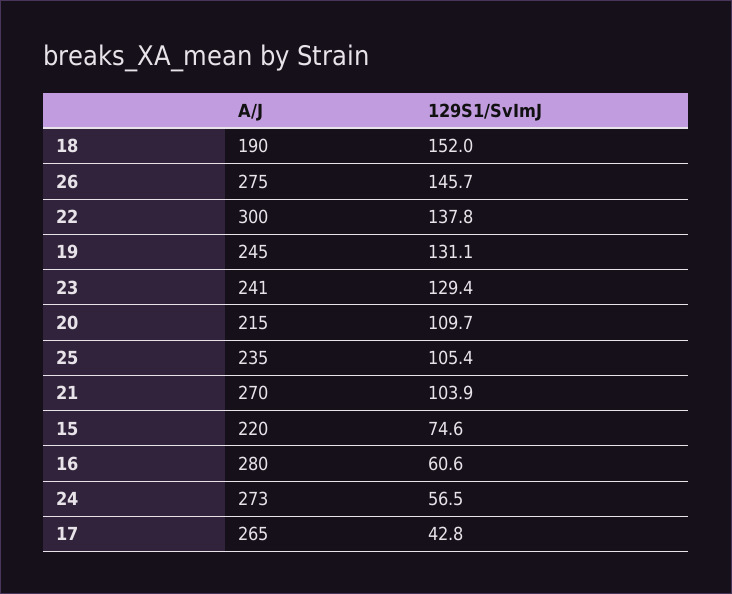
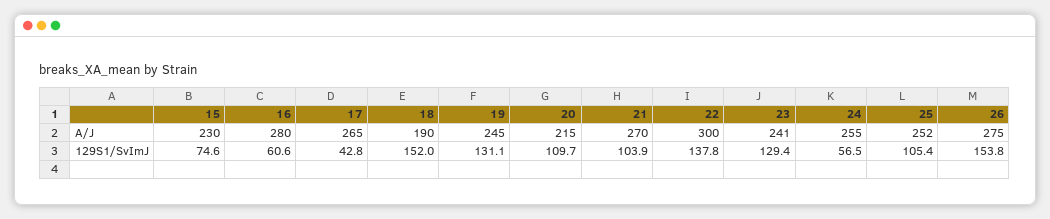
  {
    "A/J": {
      "18": 190,
      "26": 275,
      "22": 300,
      "19": 245,
      "23": 241,
      "20": 215,
-     "25": 235,
+     "25": 252,
      "21": 270,
-     "15": 220,
+     "15": 230,
      "16": 280,
-     "24": 273,
+     "24": 255,
      "17": 265
    },
    "129S1/SvImJ": {
      "18": 152,
-     "26": 145.7,
+     "26": 153.8,
      "22": 137.8,
      "19": 131.1,
      "23": 129.4,
      "20": 109.7,
      "25": 105.4,
      "21": 103.9,
      "15": 74.6,
      "16": 60.6,
      "24": 56.5,
      "17": 42.8
    }
  }

